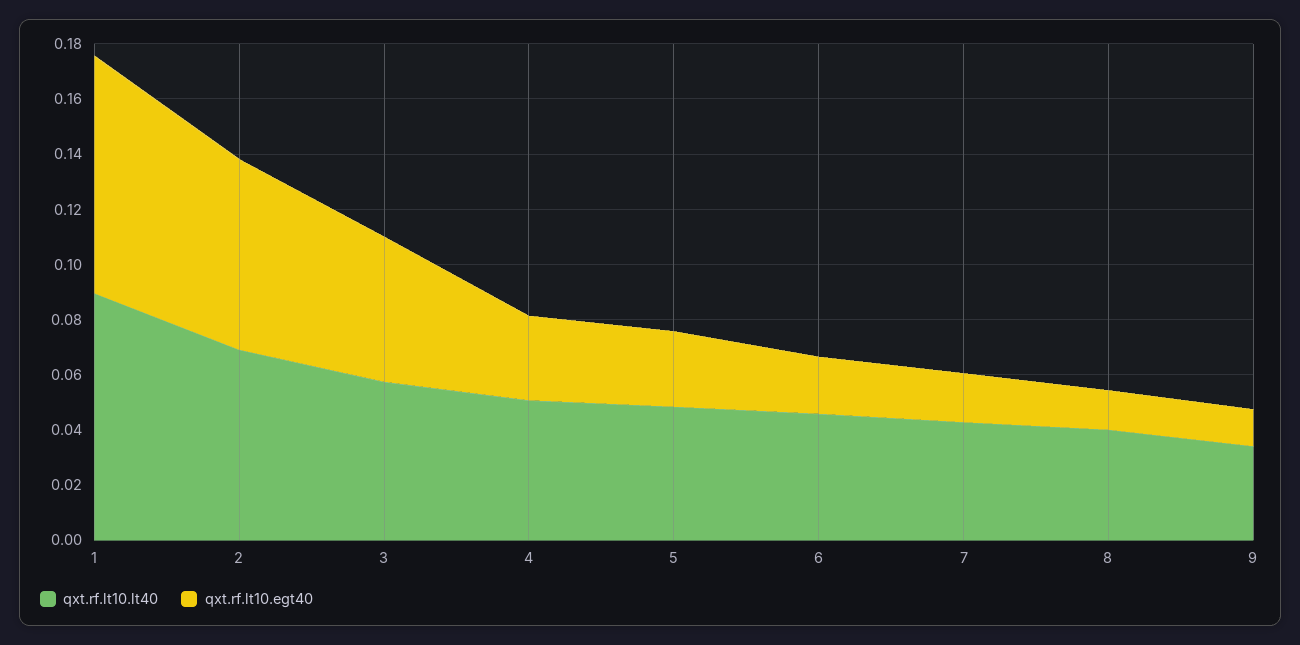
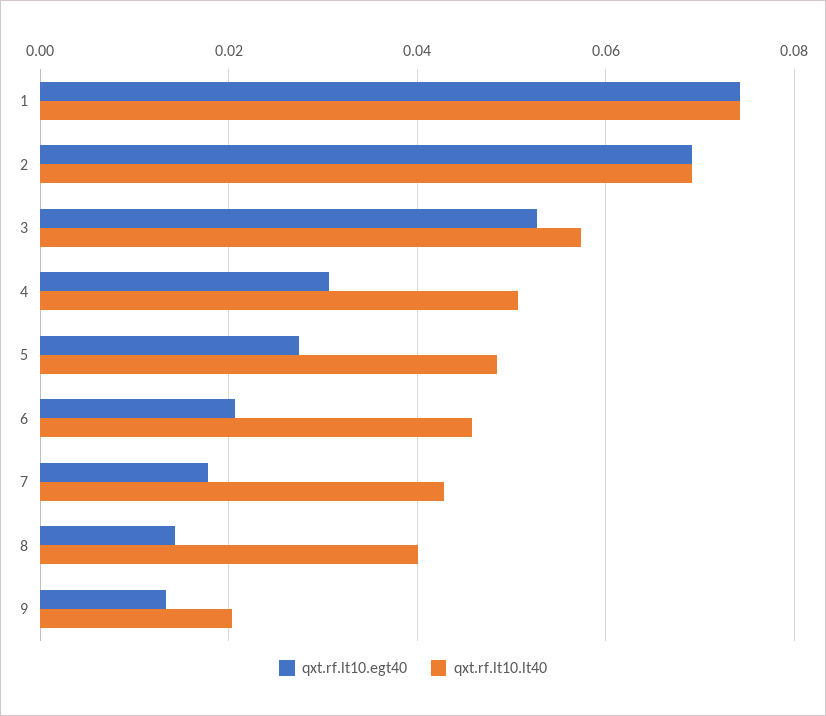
  {
    "qxt.rf.lt10.lt40": {
-     "1": 0.09,
+     "1": 0.074,
      "2": 0.07,
      "3": 0.058,
      "4": 0.05,
      "5": 0.048,
      "6": 0.046,
      "7": 0.042,
      "8": 0.04,
-     "9": 0.035
+     "9": 0.02
    },
    "qxt.rf.lt10.egt40": {
-     "1": 0.085,
+     "1": 0.074,
      "2": 0.07,
      "3": 0.052,
      "4": 0.03,
      "5": 0.028,
      "6": 0.02,
      "7": 0.018,
      "8": 0.014,
      "9": 0.014
    }
  }

